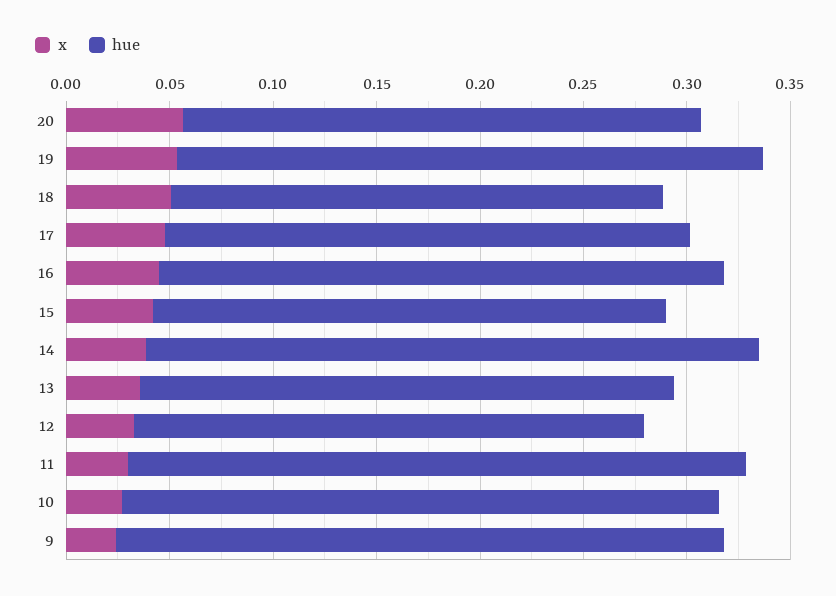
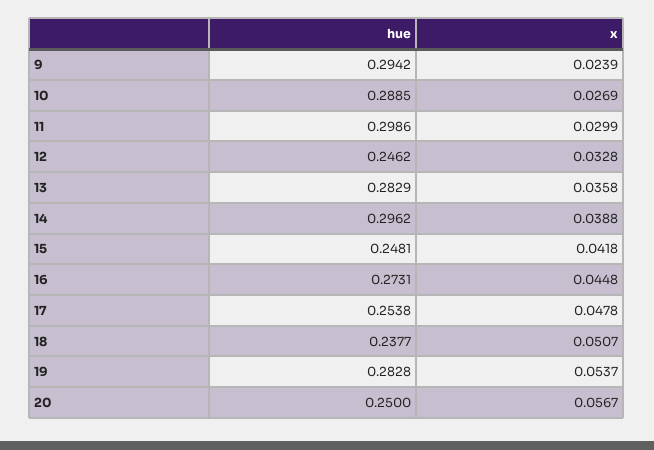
  {
    "x": {
      "20": 0.0567,
      "19": 0.0537,
      "18": 0.0507,
      "17": 0.0478,
      "16": 0.0448,
      "15": 0.0418,
      "14": 0.0388,
      "13": 0.0358,
      "12": 0.0328,
      "11": 0.0299,
      "10": 0.0269,
      "9": 0.0239
    },
    "hue": {
      "20": 0.25,
      "19": 0.2828,
      "18": 0.2377,
      "17": 0.2538,
      "16": 0.2731,
      "15": 0.2481,
      "14": 0.2962,
-     "13": 0.26,
+     "13": 0.2829,
      "12": 0.2462,
      "11": 0.2986,
      "10": 0.2885,
      "9": 0.2942
    }
  }

